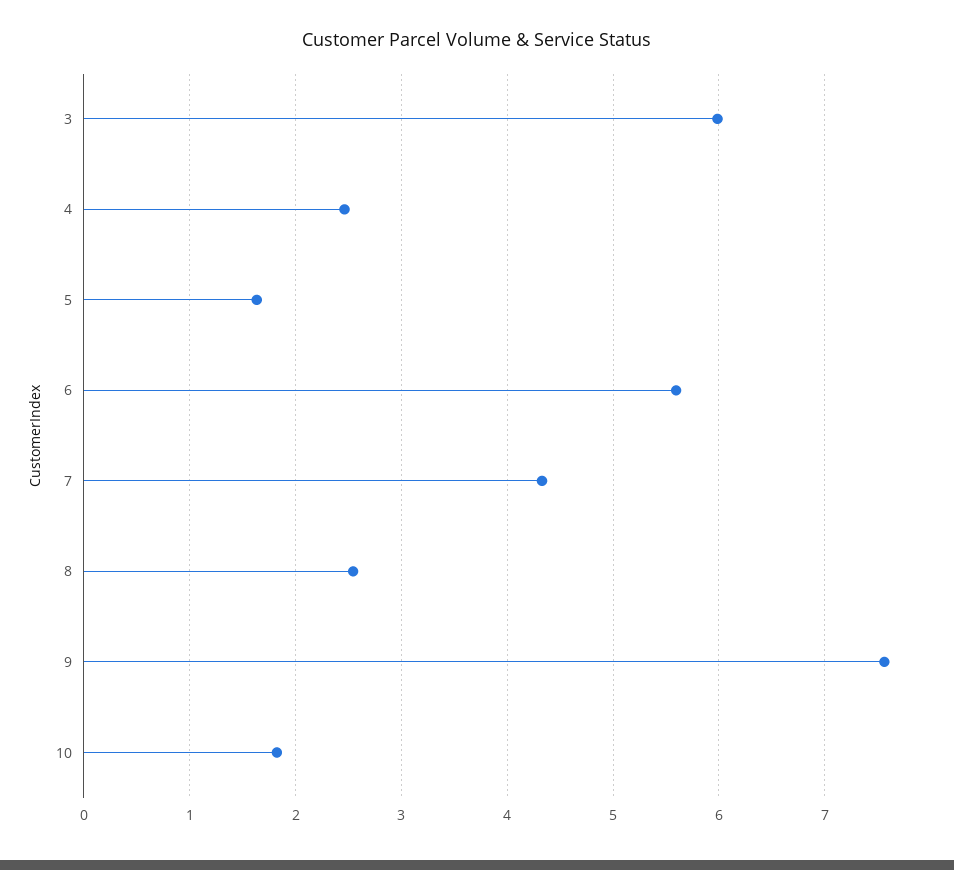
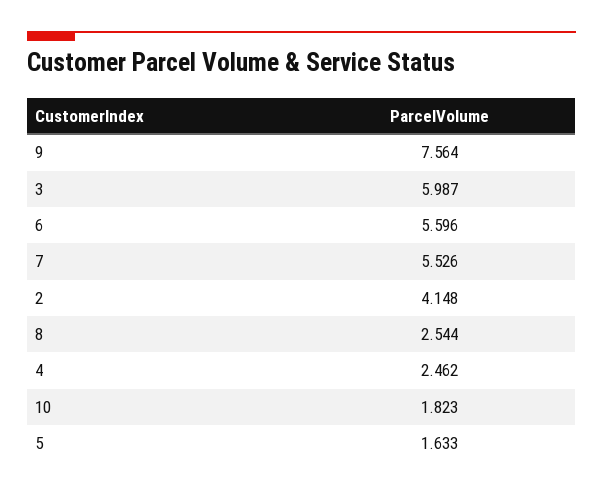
  {
    "3": 5.987,
    "4": 2.462,
    "5": 1.633,
    "6": 5.596,
-   "7": 4.3,
+   "7": 5.526,
    "8": 2.544,
    "9": 7.564,
-   "10": 1.823
+   "10": 1.823,
+   "2": 4.148
  }

